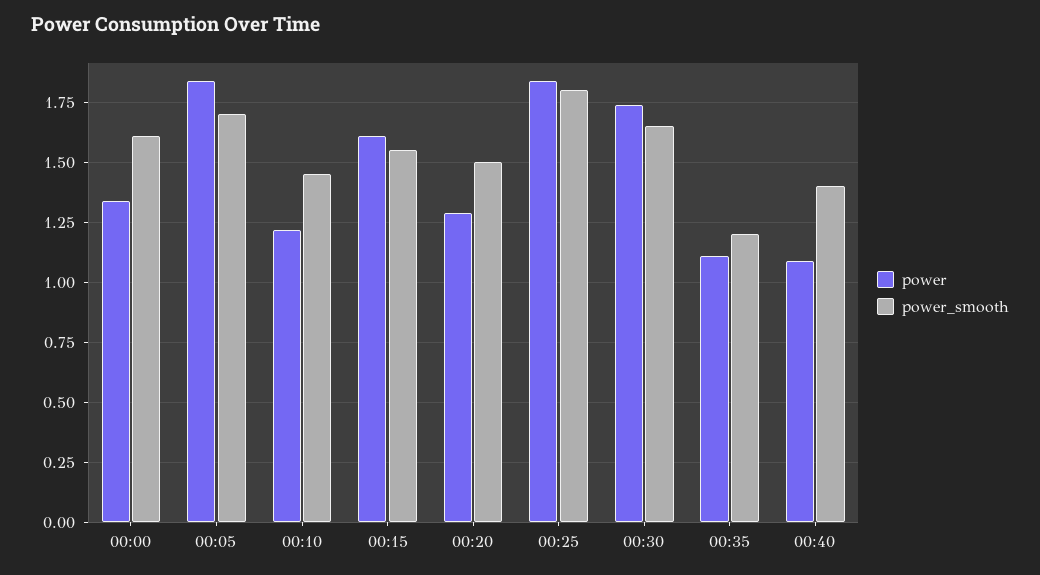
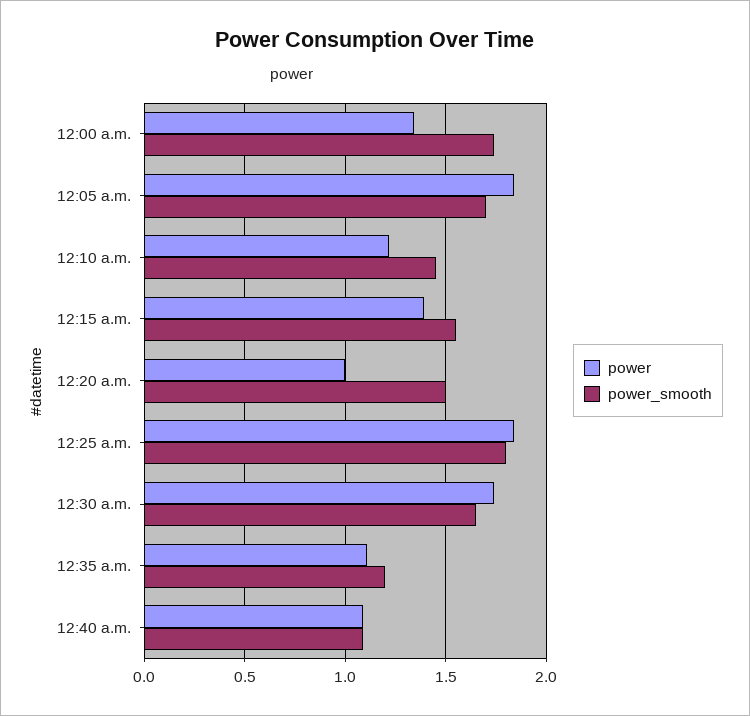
  {
    "power": {
      "00:00": 1.35,
      "00:05": 1.85,
      "00:10": 1.2,
-     "00:15": 1.6,
+     "00:15": 1.4,
-     "00:20": 1.3,
+     "00:20": 1,
      "00:25": 1.85,
      "00:30": 1.75,
      "00:35": 1.1,
      "00:40": 1.1
    },
    "power_smooth": {
-     "00:00": 1.6,
+     "00:00": 1.75,
      "00:05": 1.7,
      "00:10": 1.45,
      "00:15": 1.55,
      "00:20": 1.5,
      "00:25": 1.8,
      "00:30": 1.65,
      "00:35": 1.2,
-     "00:40": 1.4
+     "00:40": 1.1
    }
  }

